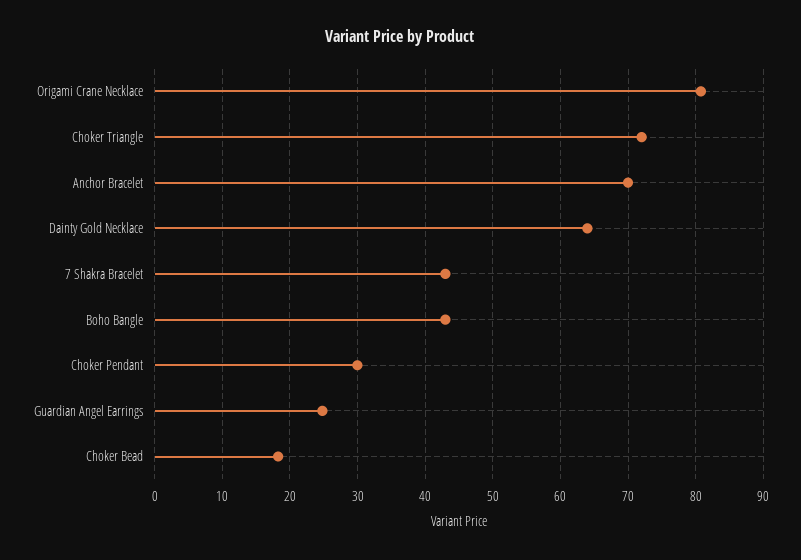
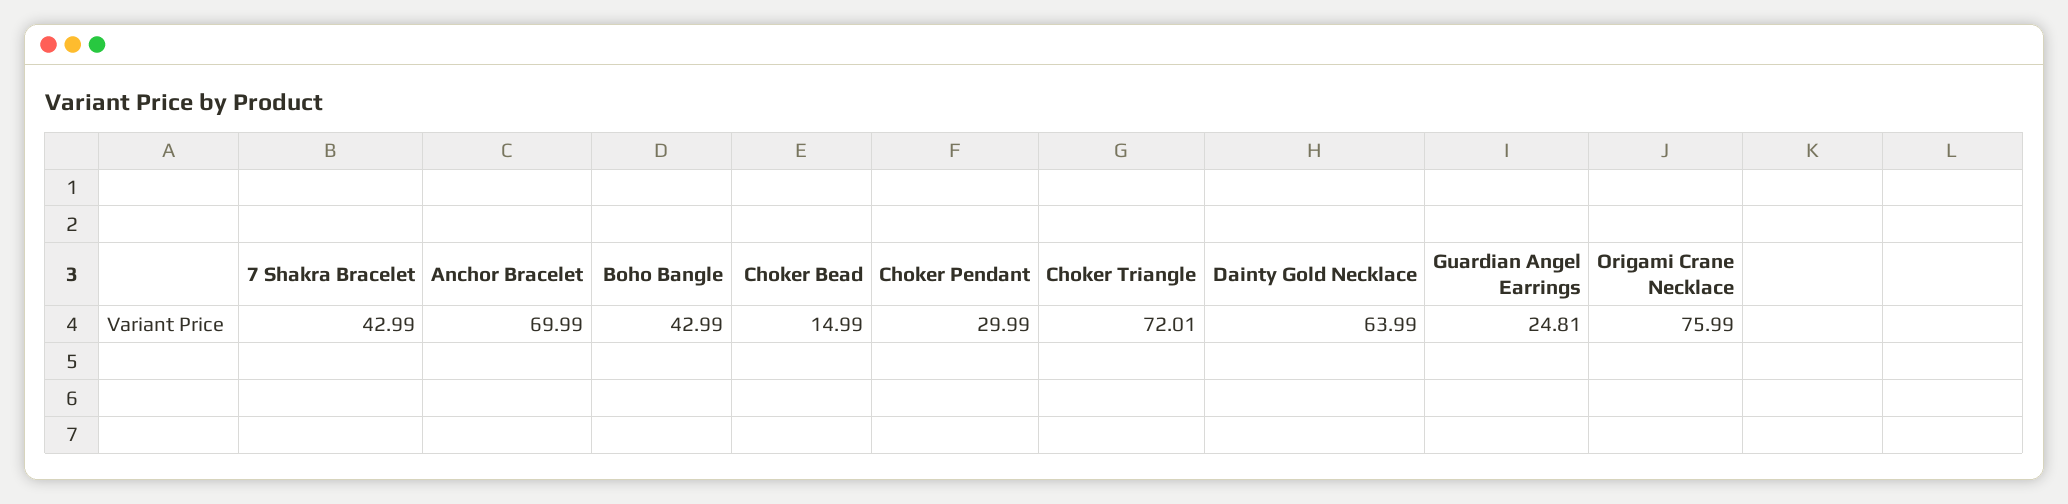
  {
-   "Origami Crane Necklace": 81,
+   "Origami Crane Necklace": 75.99,
    "Choker Triangle": 72.01,
    "Anchor Bracelet": 69.99,
    "Dainty Gold Necklace": 63.99,
    "7 Shakra Bracelet": 42.99,
    "Boho Bangle": 42.99,
    "Choker Pendant": 29.99,
    "Guardian Angel Earrings": 24.81,
-   "Choker Bead": 18
+   "Choker Bead": 14.99
  }

